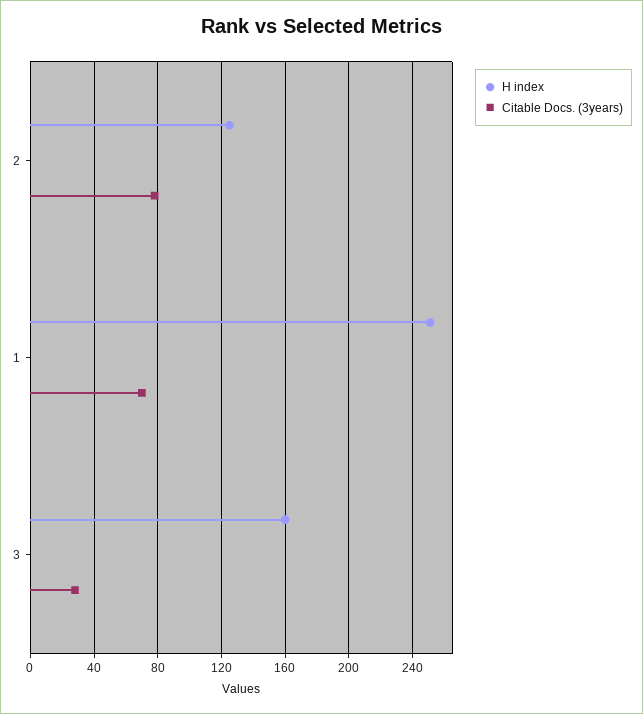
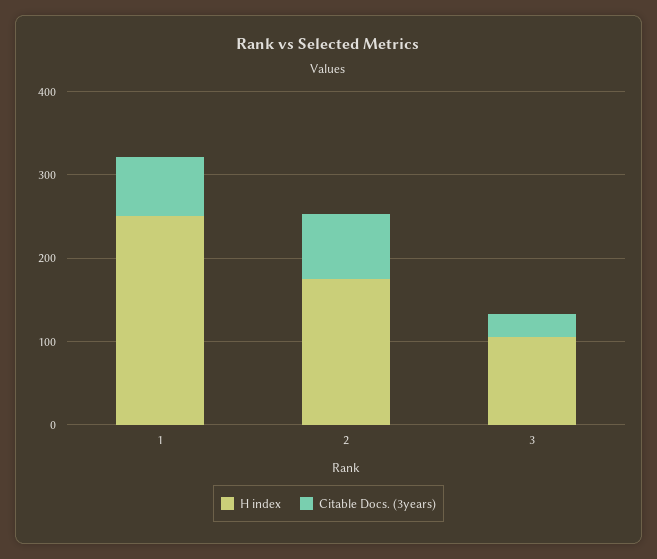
  {
    "H index": {
-     "2": 125,
+     "2": 180,
      "1": 250,
-     "3": 160
+     "3": 100
    },
    "Citable Docs. (3years)": {
      "2": 80,
      "1": 70,
      "3": 30
    }
  }

